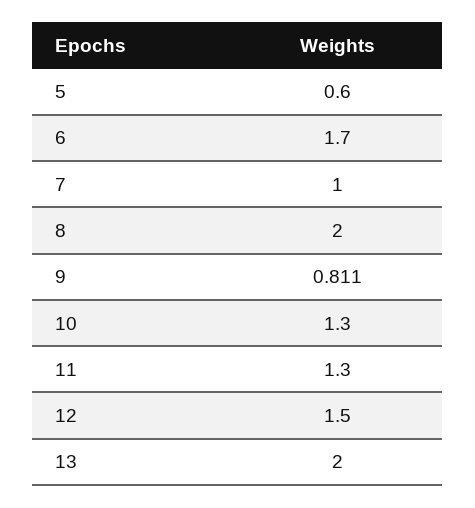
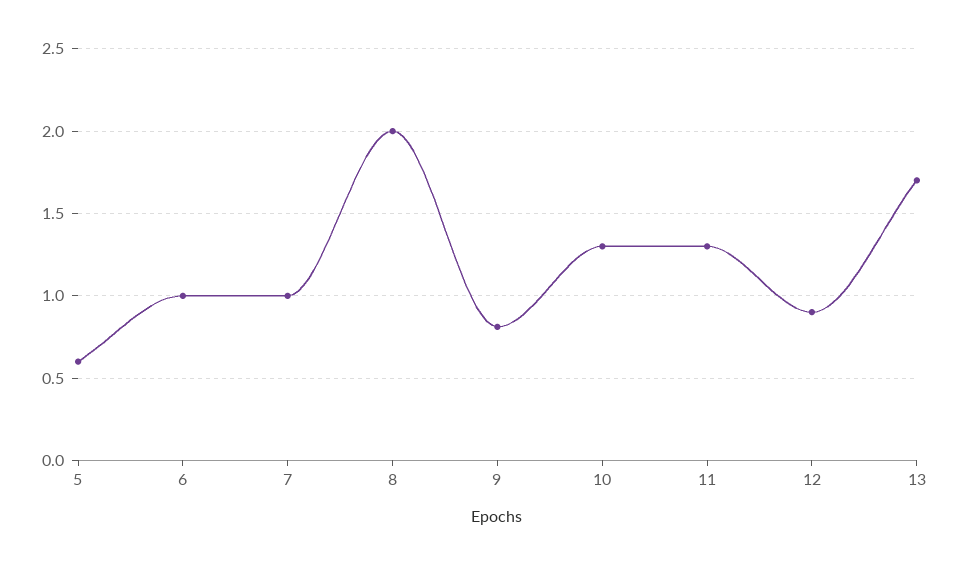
  {
    "5": 0.6,
-   "6": 1.7,
+   "6": 1,
    "7": 1,
    "8": 2,
    "9": 0.811,
    "10": 1.3,
    "11": 1.3,
-   "12": 1.5,
+   "12": 0.9,
-   "13": 2
+   "13": 1.7
  }

